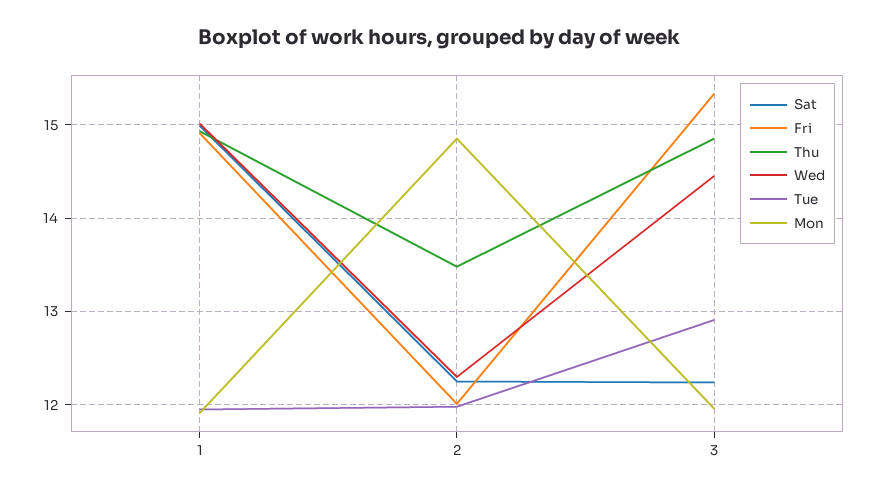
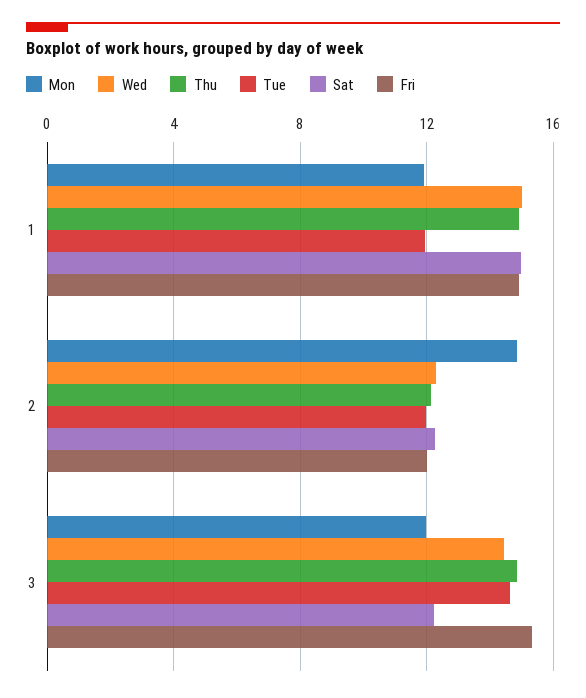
  {
    "Sat": {
      "1": 15,
      "2": 12.3,
      "3": 12.2
    },
    "Fri": {
      "1": 14.9,
      "2": 12,
      "3": 15.3
    },
    "Thu": {
      "1": 14.9,
-     "2": 13.5,
+     "2": 12,
      "3": 14.9
    },
    "Wed": {
      "1": 15,
      "2": 12.3,
      "3": 14.5
    },
    "Tue": {
      "1": 12,
      "2": 12,
-     "3": 12.9
+     "3": 14.5
    },
    "Mon": {
      "1": 11.9,
      "2": 14.9,
      "3": 12
    }
  }

